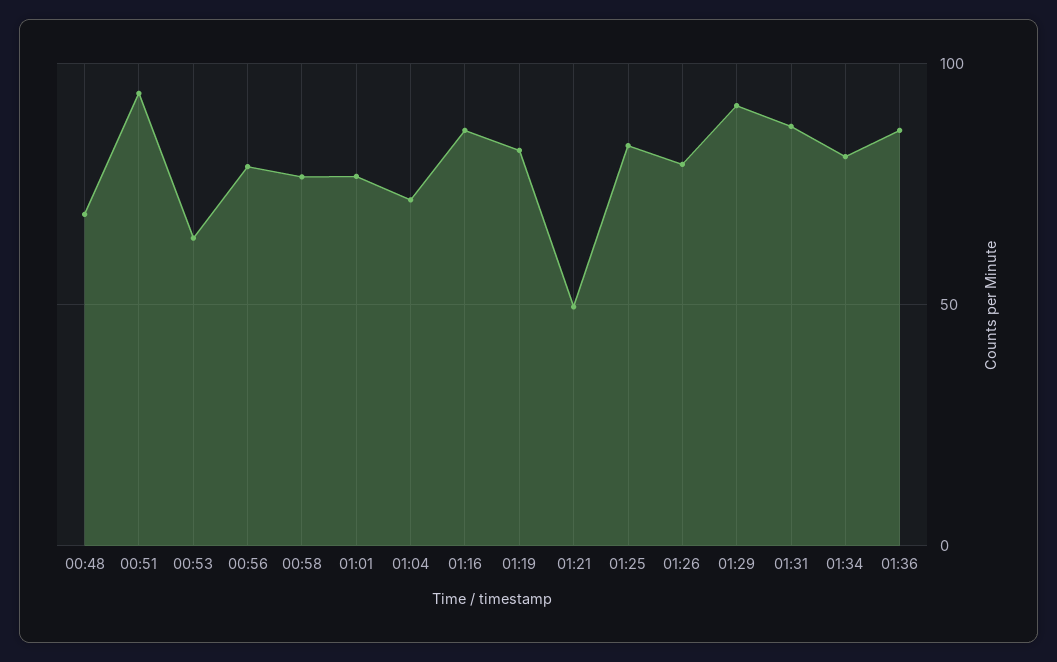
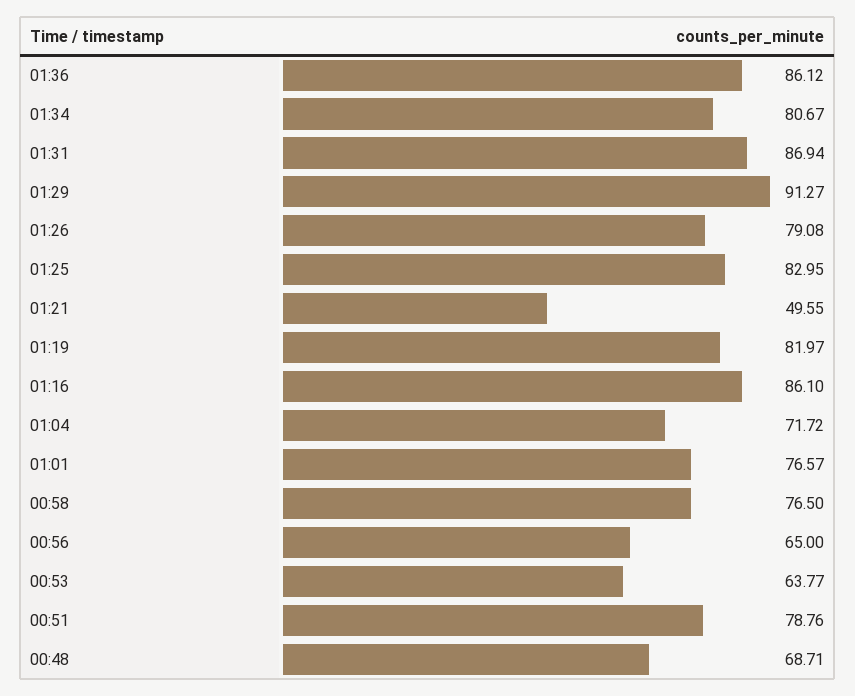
  {
    "00:48": 68.71,
-   "00:51": 95,
+   "00:51": 78.76,
    "00:53": 63.77,
-   "00:56": 80,
+   "00:56": 65,
    "00:58": 76.5,
    "01:01": 76.57,
    "01:04": 71.72,
    "01:16": 86.1,
    "01:19": 81.97,
    "01:21": 49.55,
    "01:25": 82.95,
    "01:26": 79.08,
    "01:29": 91.27,
    "01:31": 86.94,
    "01:34": 80.67,
    "01:36": 86.12
  }

